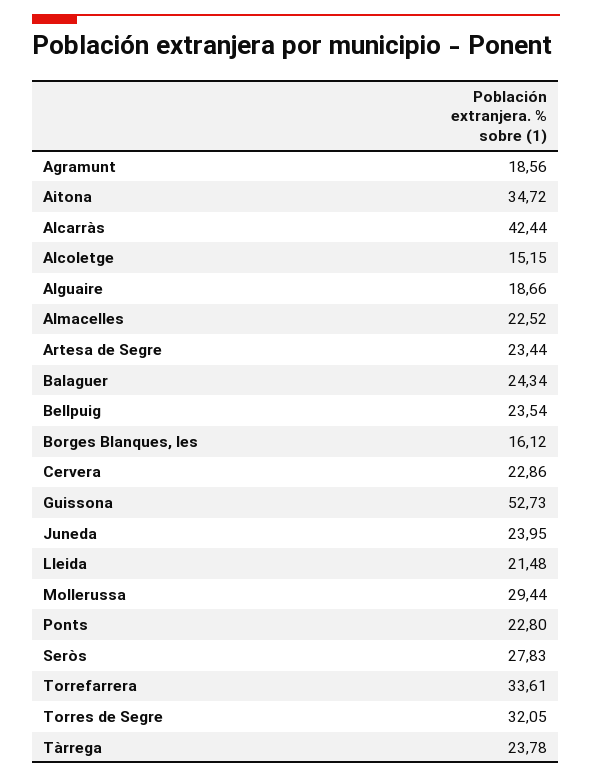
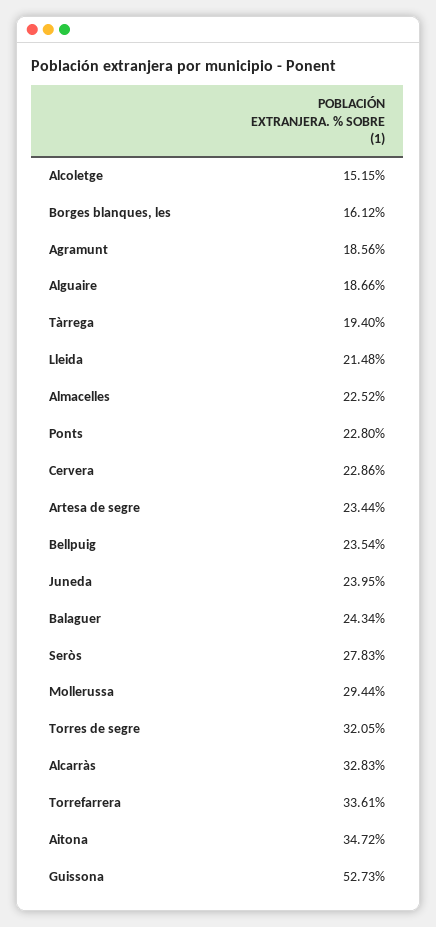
  {
    "Agramunt": 18.56,
    "Aitona": 34.72,
-   "Alcarràs": 42.44,
+   "Alcarràs": 32.83,
    "Alcoletge": 15.15,
    "Alguaire": 18.66,
    "Almacelles": 22.52,
    "Artesa de Segre": 23.44,
    "Balaguer": 24.34,
    "Bellpuig": 23.54,
    "Borges Blanques, les": 16.12,
    "Cervera": 22.86,
    "Guissona": 52.73,
    "Juneda": 23.95,
    "Lleida": 21.48,
    "Mollerussa": 29.44,
    "Ponts": 22.8,
    "Seròs": 27.83,
    "Torrefarrera": 33.61,
    "Torres de Segre": 32.05,
-   "Tàrrega": 23.78
+   "Tàrrega": 19.4
  }

